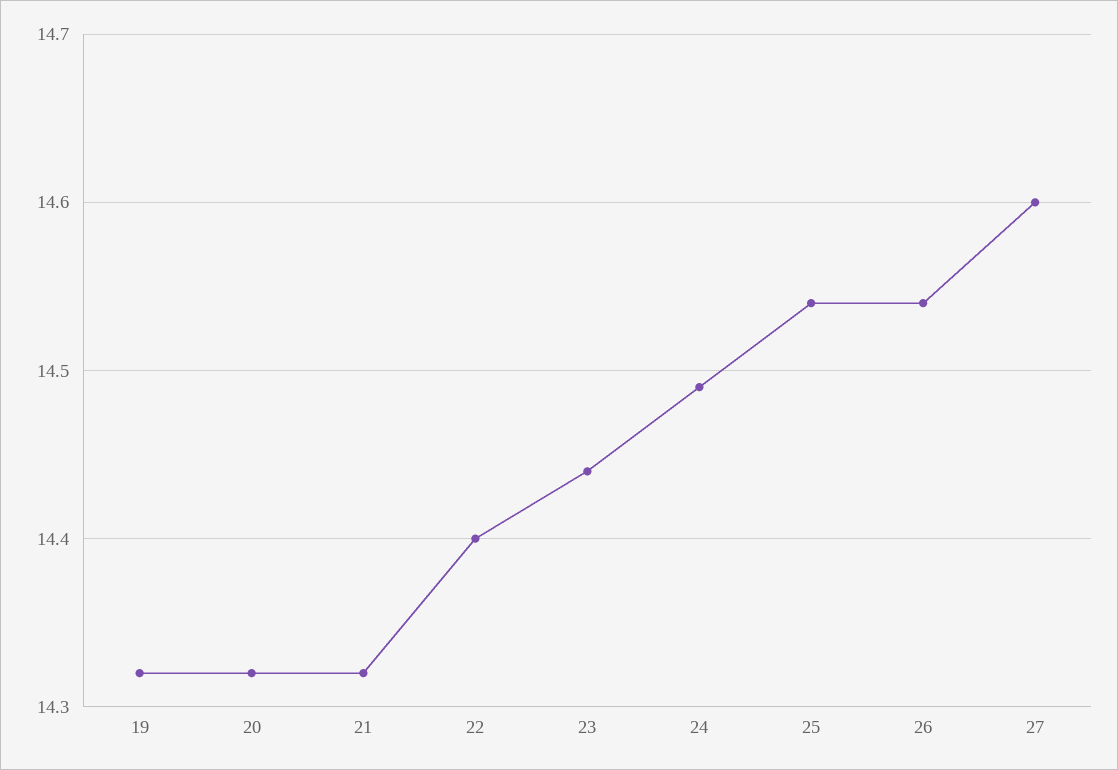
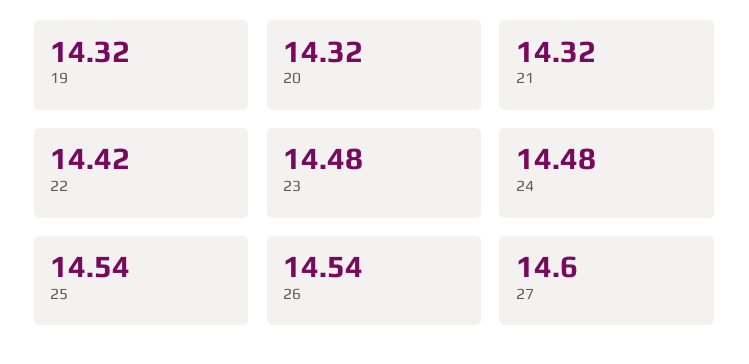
  {
    "19": 14.32,
    "20": 14.32,
    "21": 14.32,
-   "22": 14.4,
+   "22": 14.42,
-   "23": 14.44,
+   "23": 14.48,
-   "24": 14.49,
+   "24": 14.48,
    "25": 14.54,
    "26": 14.54,
    "27": 14.6
  }

